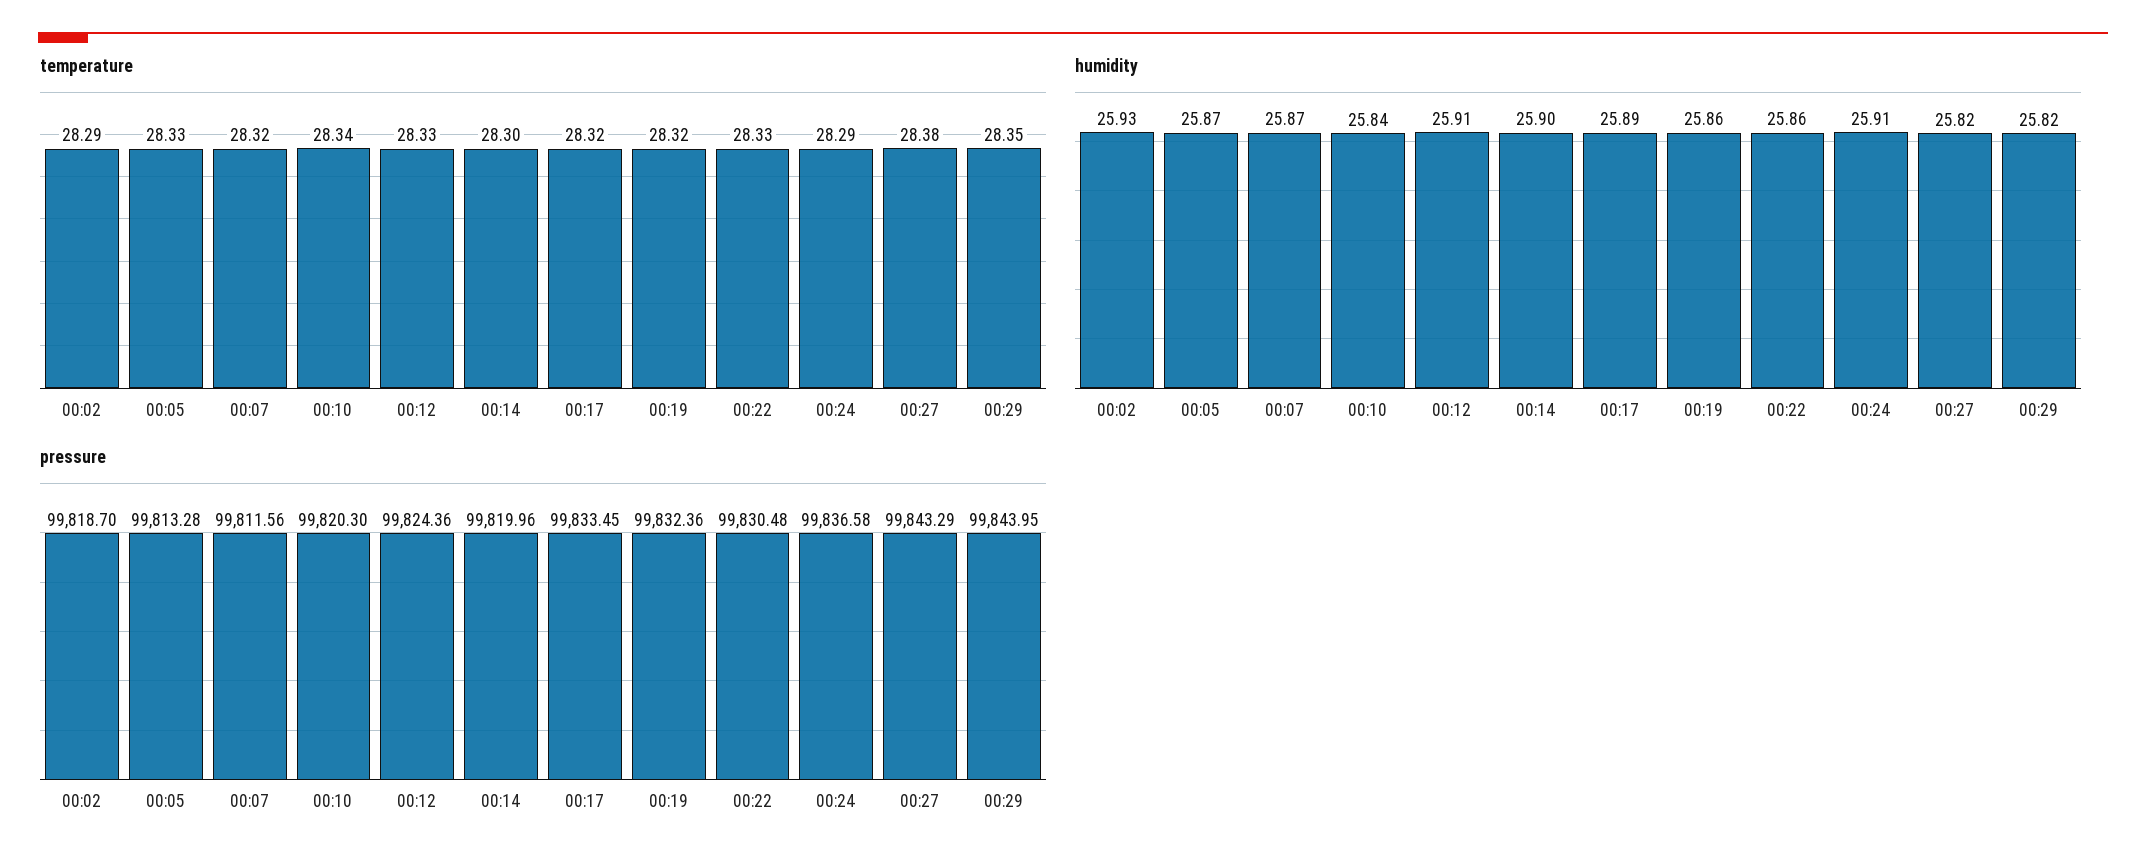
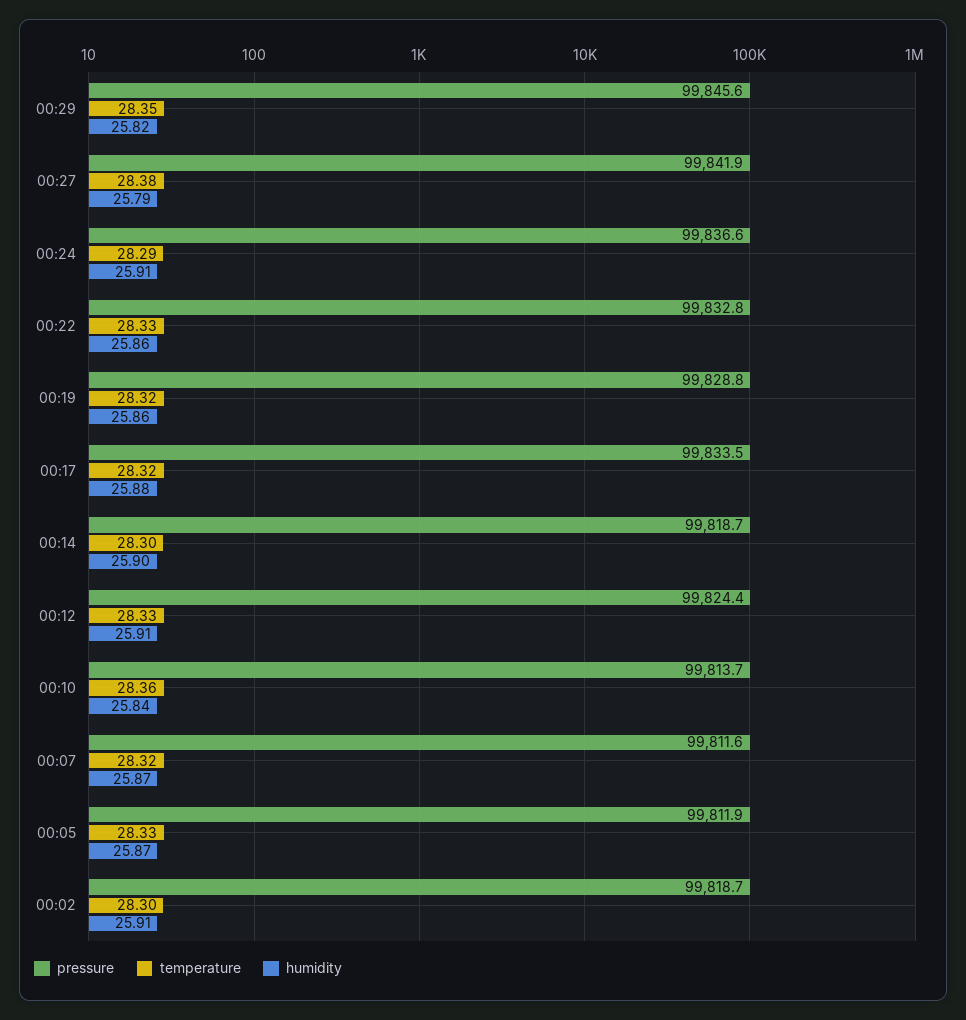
  {
    "temperature": {
-     "00:02": 28.29,
+     "00:02": 28.3,
      "00:05": 28.33,
      "00:07": 28.32,
-     "00:10": 28.34,
+     "00:10": 28.36,
      "00:12": 28.33,
      "00:14": 28.3,
      "00:17": 28.32,
      "00:19": 28.32,
      "00:22": 28.33,
      "00:24": 28.29,
      "00:27": 28.38,
      "00:29": 28.35
    },
    "humidity": {
-     "00:02": 25.93,
+     "00:02": 25.91,
      "00:05": 25.87,
      "00:07": 25.87,
      "00:10": 25.84,
      "00:12": 25.91,
      "00:14": 25.9,
-     "00:17": 25.89,
+     "00:17": 25.88,
      "00:19": 25.86,
      "00:22": 25.86,
      "00:24": 25.91,
-     "00:27": 25.82,
+     "00:27": 25.79,
      "00:29": 25.82
    },
    "pressure": {
      "00:02": 99818.7,
-     "00:05": 99813.28,
+     "00:05": 99811.9,
      "00:07": 99811.56,
-     "00:10": 99820.3,
+     "00:10": 99813.7,
      "00:12": 99824.36,
-     "00:14": 99819.96,
+     "00:14": 99818.7,
      "00:17": 99833.45,
-     "00:19": 99832.36,
+     "00:19": 99828.8,
-     "00:22": 99830.48,
+     "00:22": 99832.8,
      "00:24": 99836.58,
-     "00:27": 99843.29,
+     "00:27": 99841.9,
-     "00:29": 99843.95
+     "00:29": 99845.6
    }
  }

